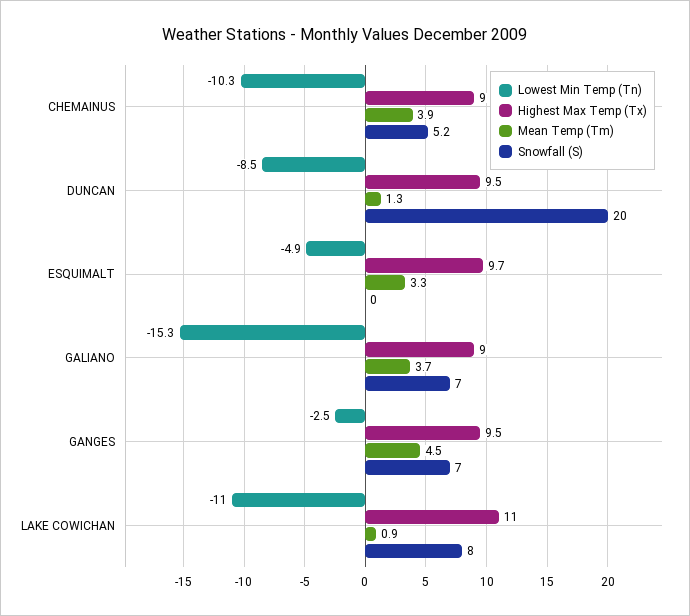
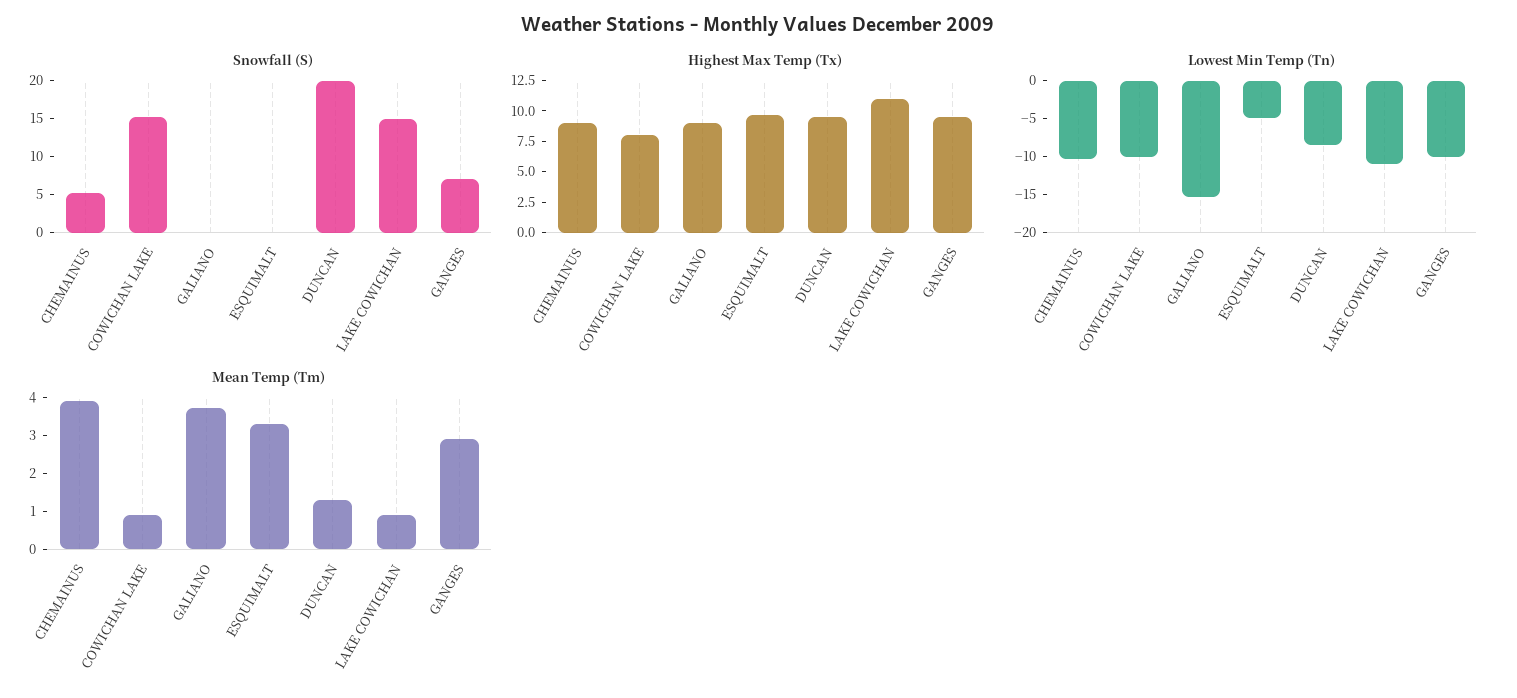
  {
    "Lowest Min Temp (Tn)": {
      "CHEMAINUS": -10.3,
      "DUNCAN": -8.5,
      "ESQUIMALT": -4.9,
      "GALIANO": -15.3,
-     "GANGES": -2.5,
+     "GANGES": -10,
-     "LAKE COWICHAN": -11
+     "LAKE COWICHAN": -11,
+     "COWICHAN LAKE": -10
    },
    "Highest Max Temp (Tx)": {
      "CHEMAINUS": 9,
      "DUNCAN": 9.5,
      "ESQUIMALT": 9.7,
      "GALIANO": 9,
      "GANGES": 9.5,
-     "LAKE COWICHAN": 11
+     "LAKE COWICHAN": 11,
+     "COWICHAN LAKE": 7.5
    },
    "Mean Temp (Tm)": {
      "CHEMAINUS": 3.9,
      "DUNCAN": 1.3,
      "ESQUIMALT": 3.3,
      "GALIANO": 3.7,
-     "GANGES": 4.5,
+     "GANGES": 3,
-     "LAKE COWICHAN": 0.9
+     "LAKE COWICHAN": 0.9,
+     "COWICHAN LAKE": 1
    },
    "Snowfall (S)": {
      "CHEMAINUS": 5.2,
      "DUNCAN": 20,
      "ESQUIMALT": 0,
-     "GALIANO": 7,
+     "GALIANO": 0,
      "GANGES": 7,
-     "LAKE COWICHAN": 8
+     "LAKE COWICHAN": 15,
+     "COWICHAN LAKE": 15
    }
  }

